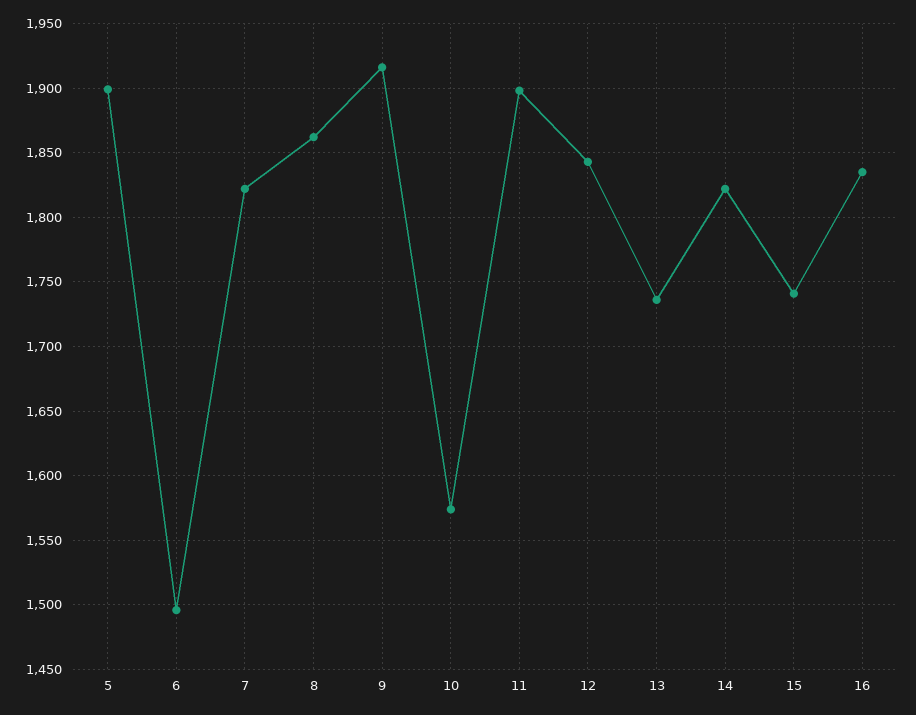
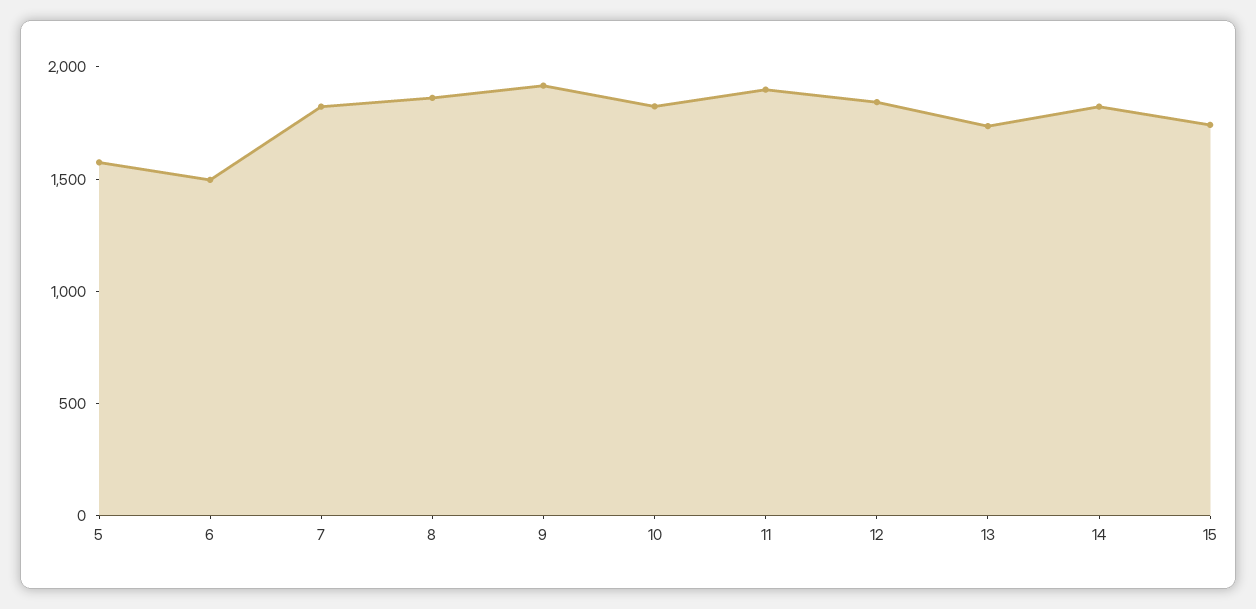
  {
-   "5": 1900,
+   "5": 1600,
    "6": 1495,
    "7": 1820,
    "8": 1860,
    "9": 1915,
-   "10": 1575,
+   "10": 1800,
    "11": 1900,
    "12": 1845,
    "13": 1735,
    "14": 1820,
-   "15": 1740,
+   "15": 1740
-   "16": 1835
  }

